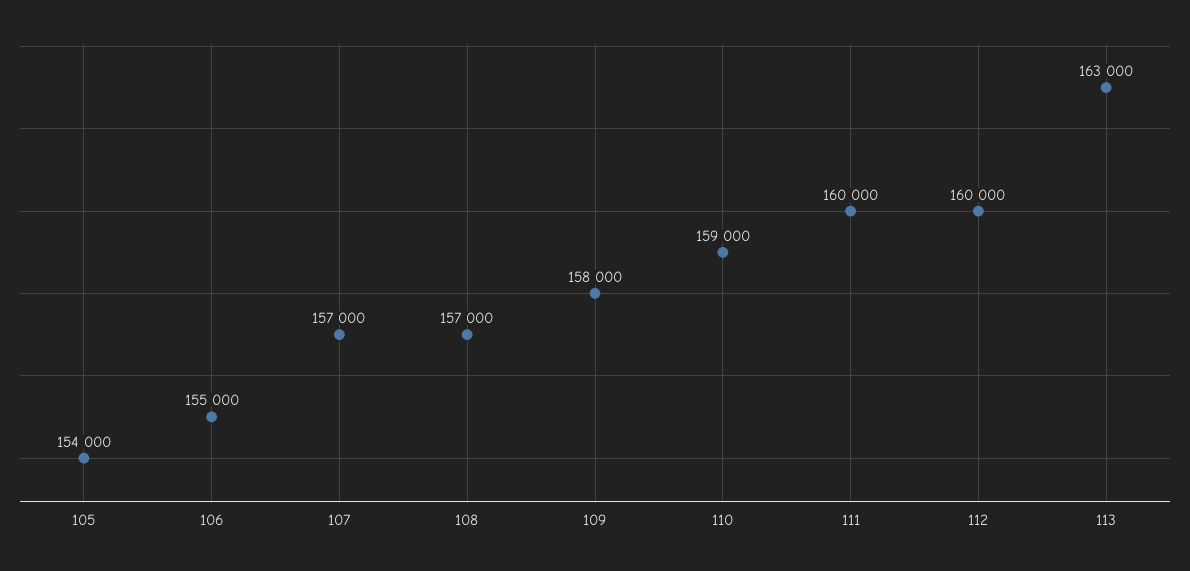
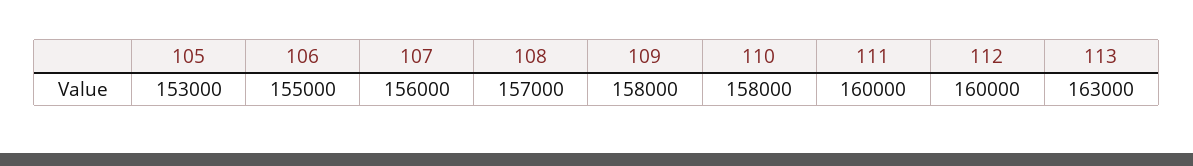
  {
-   "105": 154000,
+   "105": 153000,
    "106": 155000,
-   "107": 157000,
+   "107": 156000,
    "108": 157000,
    "109": 158000,
-   "110": 159000,
+   "110": 158000,
    "111": 160000,
    "112": 160000,
    "113": 163000
  }

